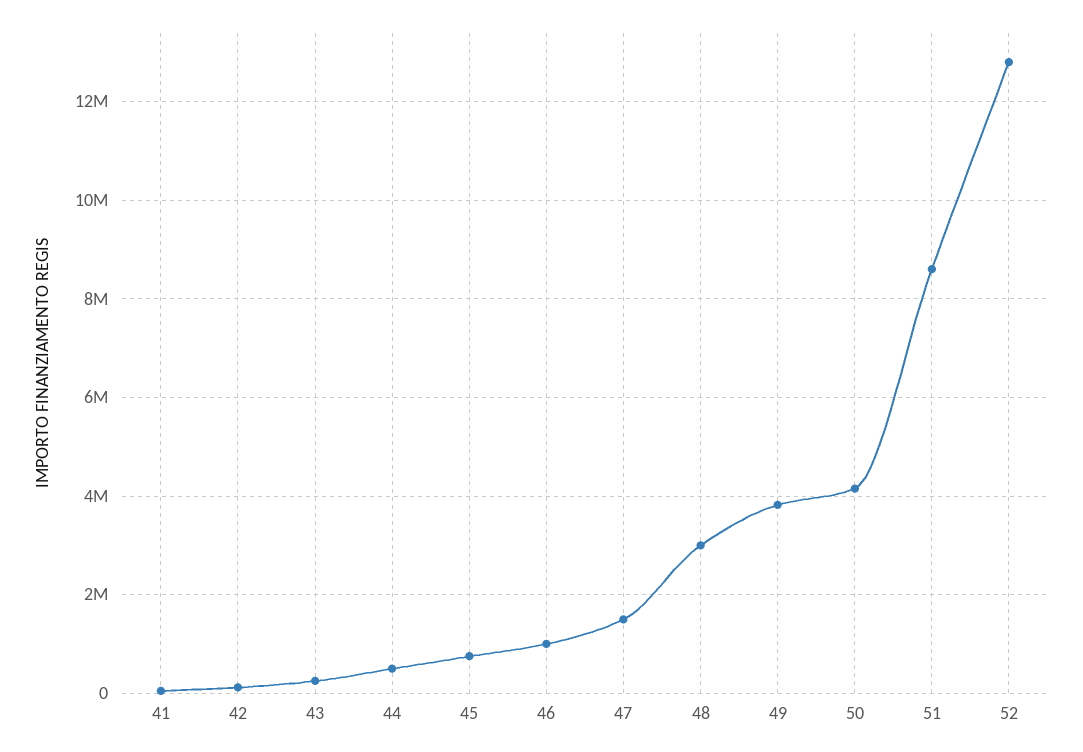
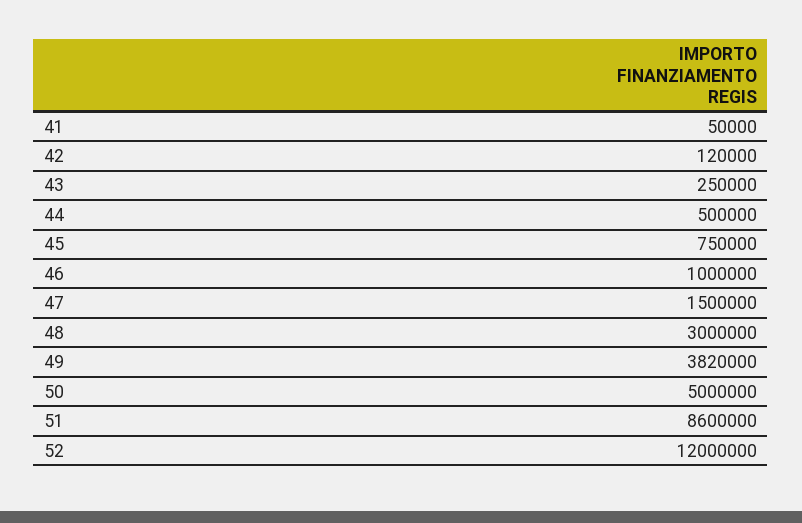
  {
    "41": 50000,
    "42": 120000,
    "43": 250000,
    "44": 500000,
    "45": 750000,
    "46": 1000000,
    "47": 1500000,
    "48": 3000000,
    "49": 3820000,
-   "50": 4200000,
+   "50": 5000000,
    "51": 8600000,
-   "52": 12800000
+   "52": 12000000
  }

